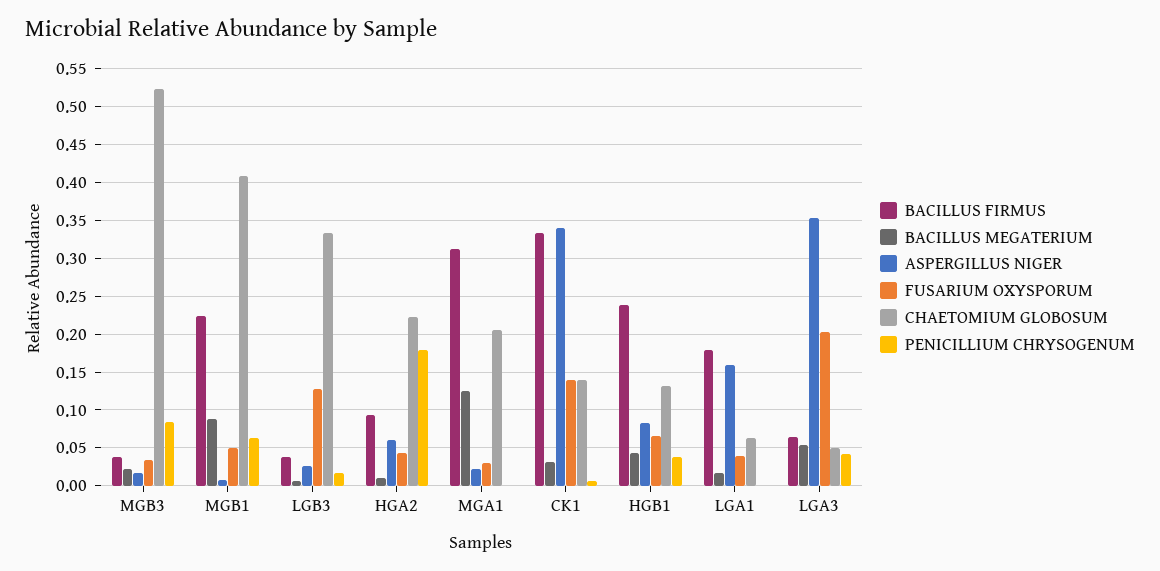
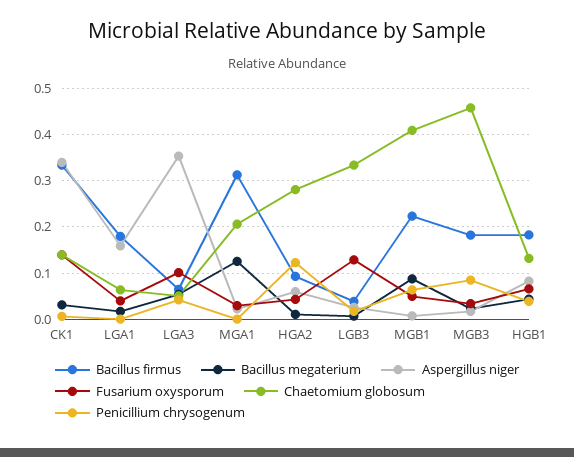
  {
    "BACILLUS FIRMUS": {
-     "MGB3": 0.04,
+     "MGB3": 0.18,
      "MGB1": 0.22,
      "LGB3": 0.04,
      "HGA2": 0.09,
      "MGA1": 0.31,
      "CK1": 0.33,
-     "HGB1": 0.24,
+     "HGB1": 0.18,
      "LGA1": 0.18,
      "LGA3": 0.06
    },
    "BACILLUS MEGATERIUM": {
      "MGB3": 0.02,
      "MGB1": 0.09,
      "LGB3": 0.01,
      "HGA2": 0.01,
      "MGA1": 0.13,
      "CK1": 0.03,
      "HGB1": 0.04,
      "LGA1": 0.02,
      "LGA3": 0.05
    },
    "ASPERGILLUS NIGER": {
      "MGB3": 0.02,
      "MGB1": 0.01,
      "LGB3": 0.03,
      "HGA2": 0.06,
      "MGA1": 0.02,
      "CK1": 0.34,
      "HGB1": 0.08,
      "LGA1": 0.16,
      "LGA3": 0.35
    },
    "FUSARIUM OXYSPORUM": {
      "MGB3": 0.03,
      "MGB1": 0.05,
      "LGB3": 0.13,
      "HGA2": 0.04,
      "MGA1": 0.03,
      "CK1": 0.14,
      "HGB1": 0.07,
      "LGA1": 0.04,
-     "LGA3": 0.2
+     "LGA3": 0.1
    },
    "CHAETOMIUM GLOBOSUM": {
-     "MGB3": 0.52,
+     "MGB3": 0.46,
      "MGB1": 0.41,
      "LGB3": 0.33,
-     "HGA2": 0.22,
+     "HGA2": 0.28,
      "MGA1": 0.21,
      "CK1": 0.14,
      "HGB1": 0.13,
      "LGA1": 0.06,
      "LGA3": 0.05
    },
    "PENICILLIUM CHRYSOGENUM": {
      "MGB3": 0.08,
      "MGB1": 0.06,
      "LGB3": 0.02,
-     "HGA2": 0.18,
+     "HGA2": 0.12,
      "MGA1": 0,
      "CK1": 0.01,
      "HGB1": 0.04,
      "LGA1": 0,
      "LGA3": 0.04
    }
  }

